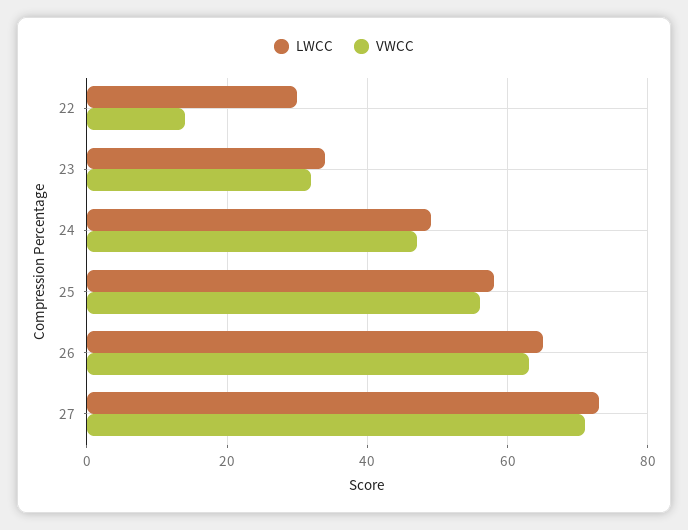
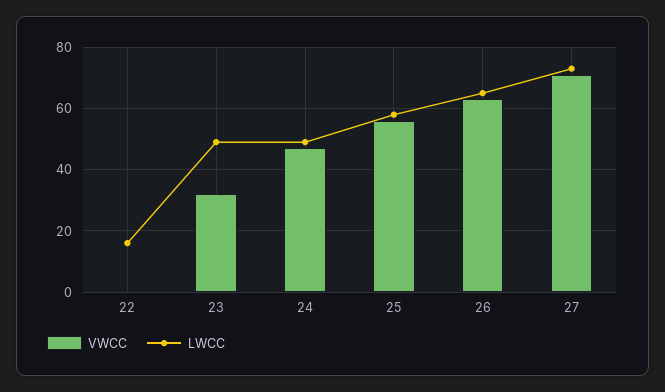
  {
    "LWCC": {
-     "22": 30,
+     "22": 15,
-     "23": 35,
+     "23": 50,
      "24": 50,
      "25": 60,
      "26": 65,
      "27": 75
    },
    "VWCC": {
-     "22": 15,
+     "22": 0,
      "23": 30,
      "24": 45,
      "25": 55,
      "26": 65,
      "27": 70
    }
  }

